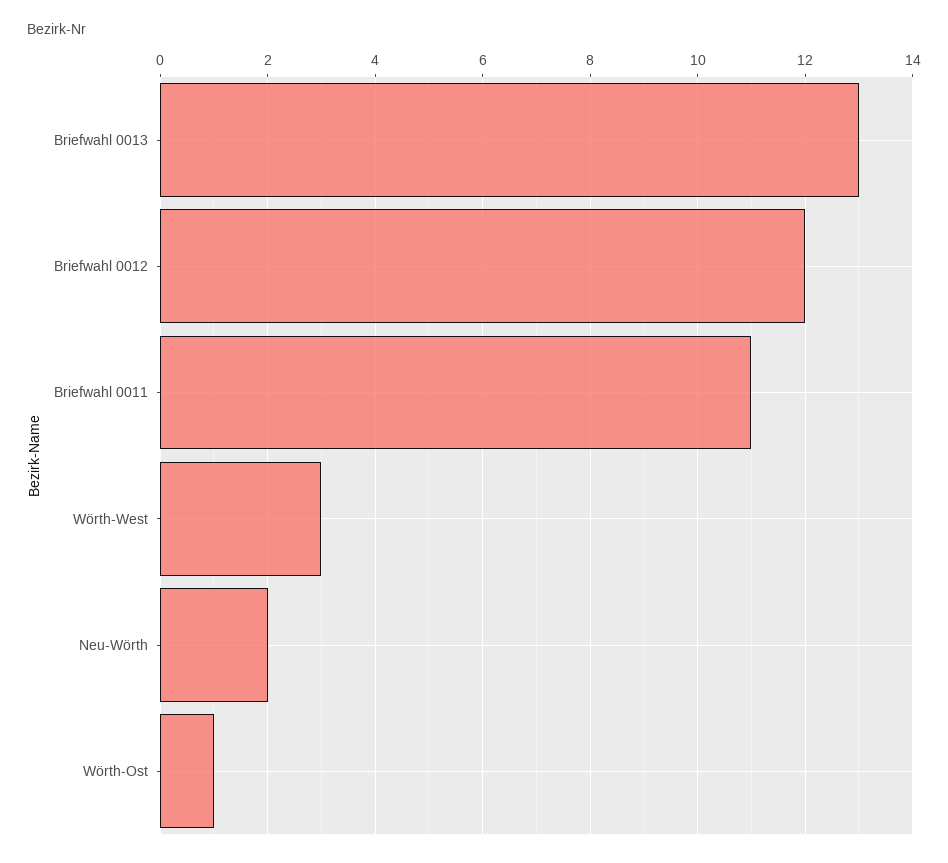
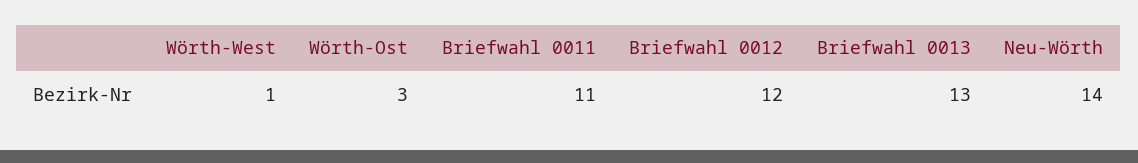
  {
    "Briefwahl 0013": 13,
    "Briefwahl 0012": 12,
    "Briefwahl 0011": 11,
-   "Wörth-West": 3,
+   "Wörth-West": 1,
-   "Neu-Wörth": 2,
+   "Neu-Wörth": 14,
-   "Wörth-Ost": 1
+   "Wörth-Ost": 3
  }

